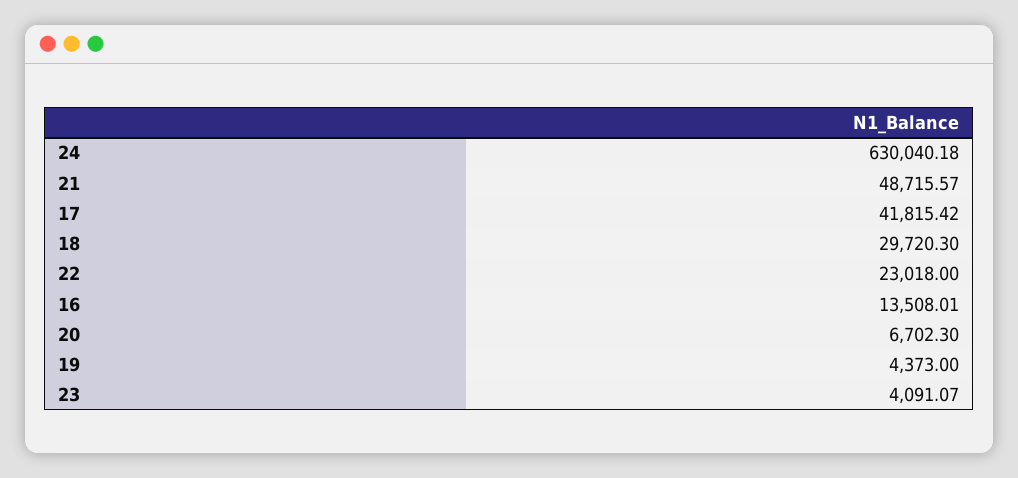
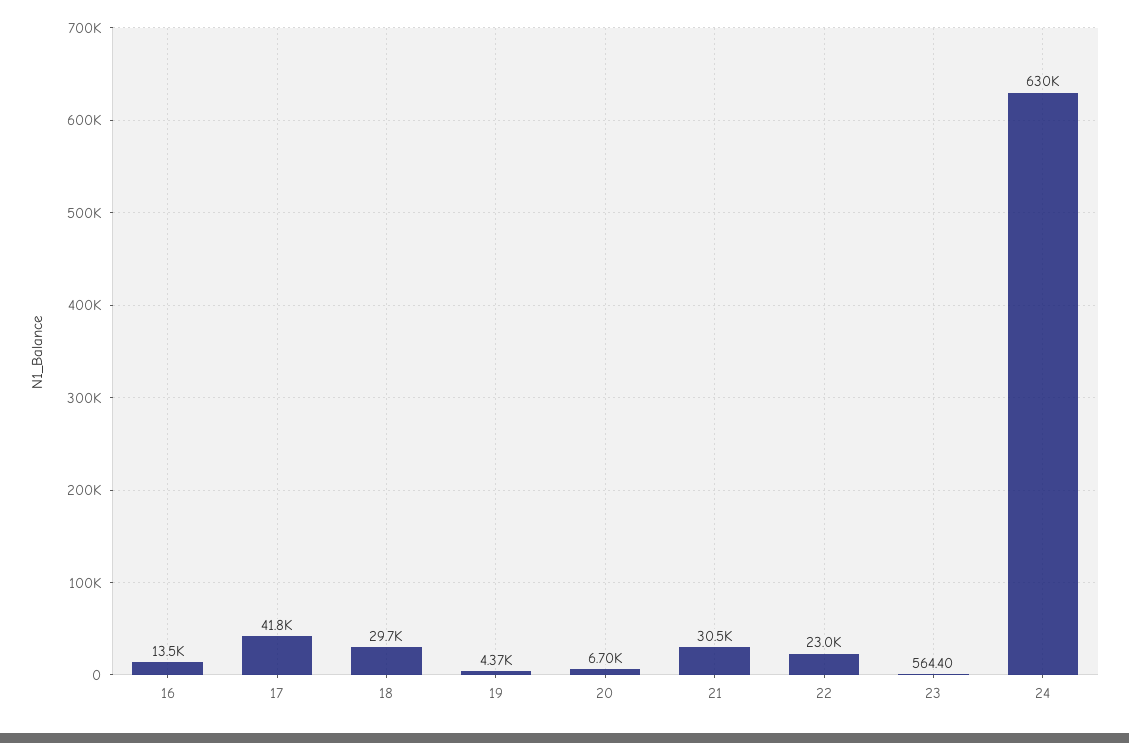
  {
    "24": 630040.18,
-   "21": 48715.57,
+   "21": 30500,
    "17": 41815.42,
    "18": 29720.3,
    "22": 23018,
    "16": 13508.01,
    "20": 6702.3,
    "19": 4373,
-   "23": 4091.07
+   "23": 564.4
  }

